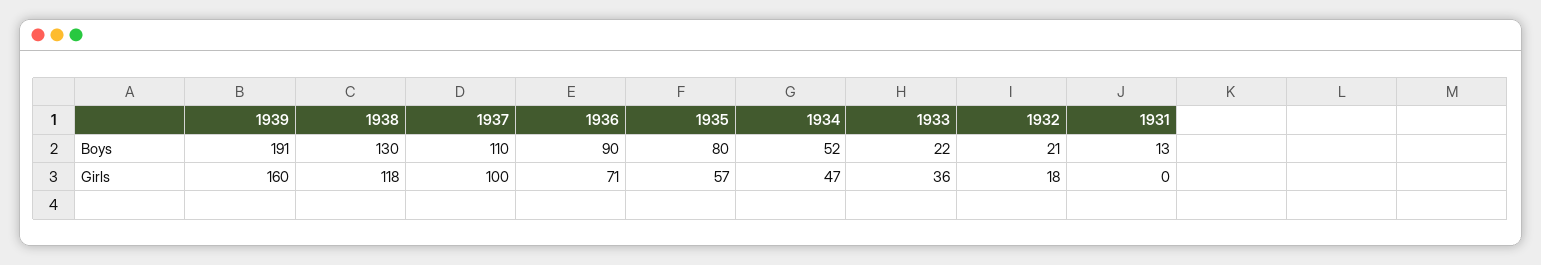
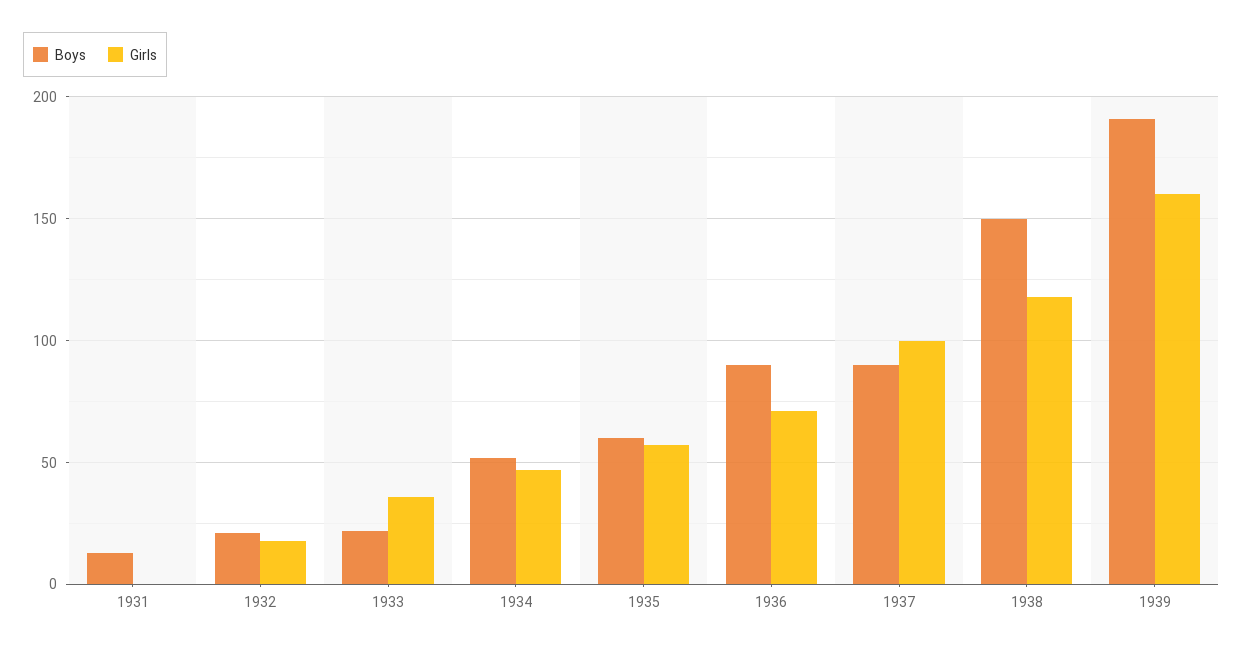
  {
    "Boys": {
      "1939": 191,
-     "1938": 130,
+     "1938": 150,
-     "1937": 110,
+     "1937": 90,
      "1936": 90,
-     "1935": 80,
+     "1935": 60,
      "1934": 52,
      "1933": 22,
      "1932": 21,
      "1931": 13
    },
    "Girls": {
      "1939": 160,
      "1938": 118,
      "1937": 100,
      "1936": 71,
      "1935": 57,
      "1934": 47,
      "1933": 36,
      "1932": 18,
      "1931": 0
    }
  }

